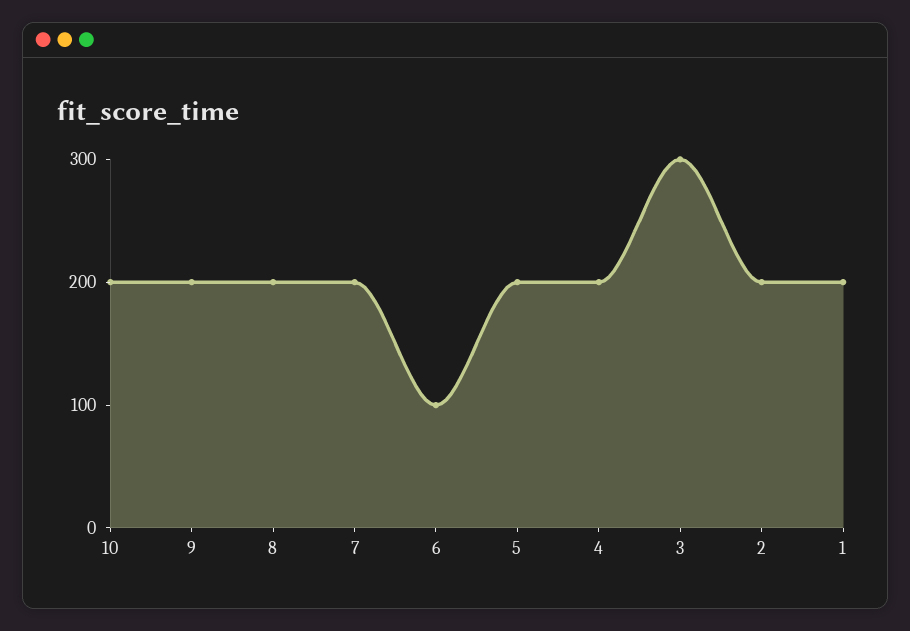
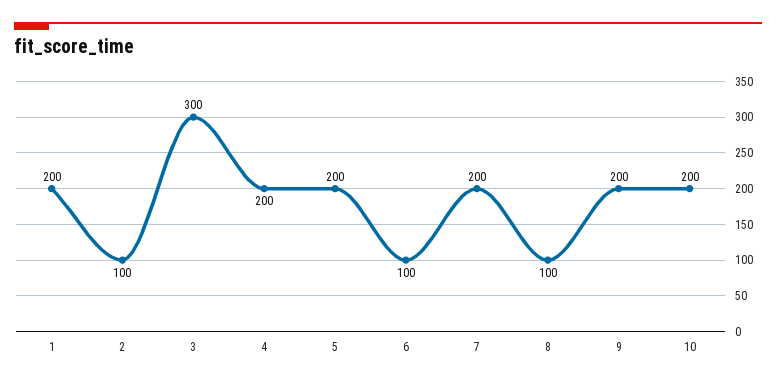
  {
    "10": 200,
    "9": 200,
-   "8": 200,
+   "8": 100,
    "7": 200,
    "6": 100,
    "5": 200,
    "4": 200,
    "3": 300,
-   "2": 200,
+   "2": 100,
    "1": 200
  }

